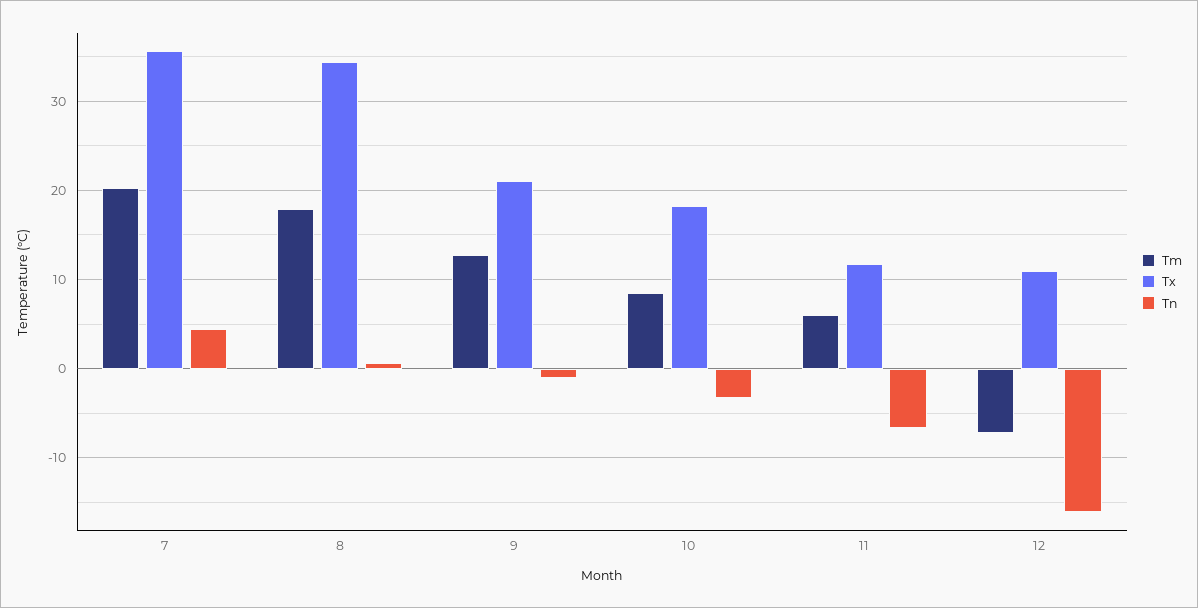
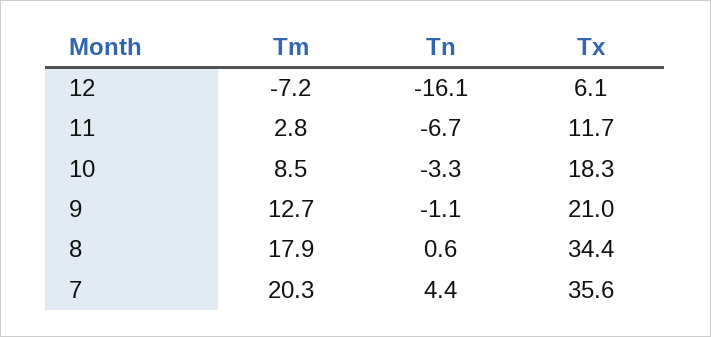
  {
    "Tm": {
      "7": 20.3,
      "8": 17.9,
      "9": 12.7,
      "10": 8.5,
-     "11": 6,
+     "11": 2.8,
      "12": -7.2
    },
    "Tx": {
      "7": 35.6,
      "8": 34.4,
      "9": 21,
      "10": 18.3,
      "11": 11.7,
-     "12": 11
+     "12": 6.1
    },
    "Tn": {
      "7": 4.4,
      "8": 0.6,
      "9": -1.1,
      "10": -3.3,
      "11": -6.7,
      "12": -16.1
    }
  }

